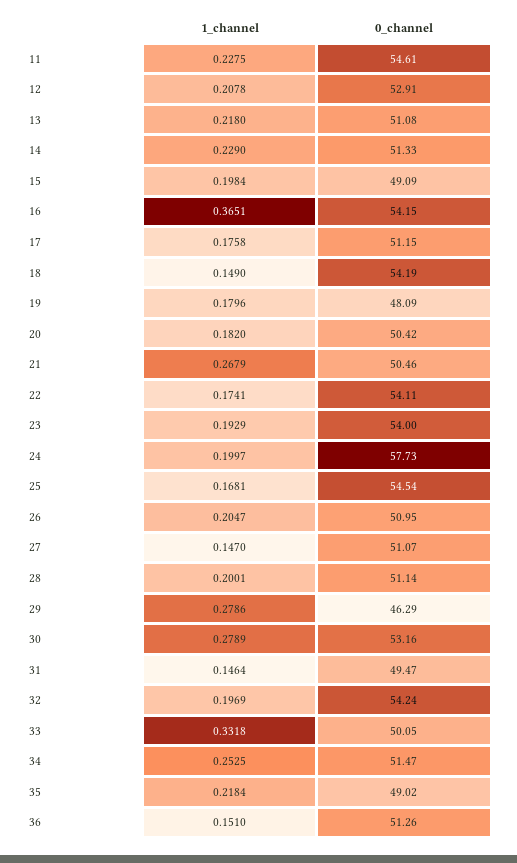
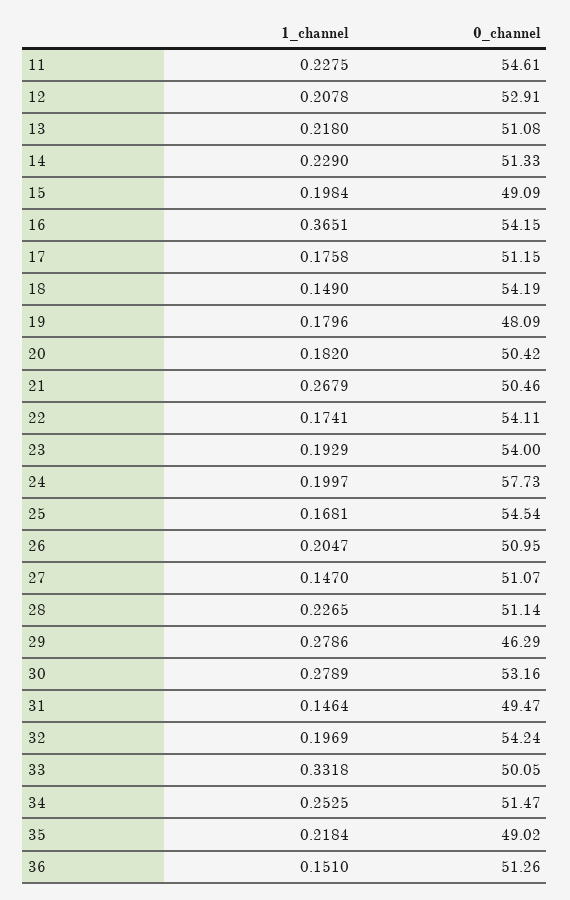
  {
    "1_channel": {
      "11": 0.2275,
      "12": 0.2078,
      "13": 0.218,
      "14": 0.229,
      "15": 0.1984,
      "16": 0.3651,
      "17": 0.1758,
      "18": 0.149,
      "19": 0.1796,
      "20": 0.182,
      "21": 0.2679,
      "22": 0.1741,
      "23": 0.1929,
      "24": 0.1997,
      "25": 0.1681,
      "26": 0.2047,
      "27": 0.147,
-     "28": 0.2001,
+     "28": 0.2265,
      "29": 0.2786,
      "30": 0.2789,
      "31": 0.1464,
      "32": 0.1969,
      "33": 0.3318,
      "34": 0.2525,
      "35": 0.2184,
      "36": 0.151
    },
    "0_channel": {
      "11": 54.61,
      "12": 52.91,
      "13": 51.08,
      "14": 51.33,
      "15": 49.09,
      "16": 54.15,
      "17": 51.15,
      "18": 54.19,
      "19": 48.09,
      "20": 50.42,
      "21": 50.46,
      "22": 54.11,
      "23": 54,
      "24": 57.73,
      "25": 54.54,
      "26": 50.95,
      "27": 51.07,
      "28": 51.14,
      "29": 46.29,
      "30": 53.16,
      "31": 49.47,
      "32": 54.24,
      "33": 50.05,
      "34": 51.47,
      "35": 49.02,
      "36": 51.26
    }
  }

